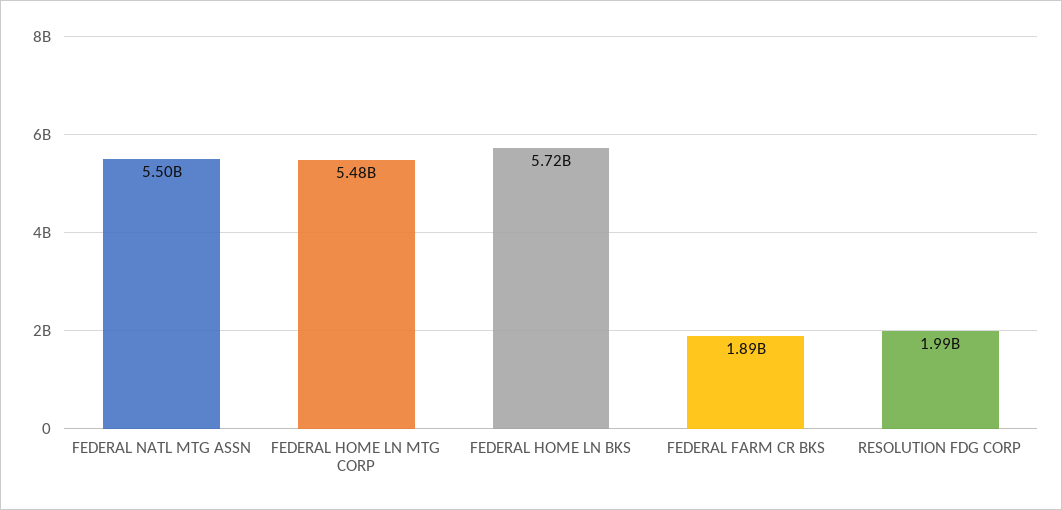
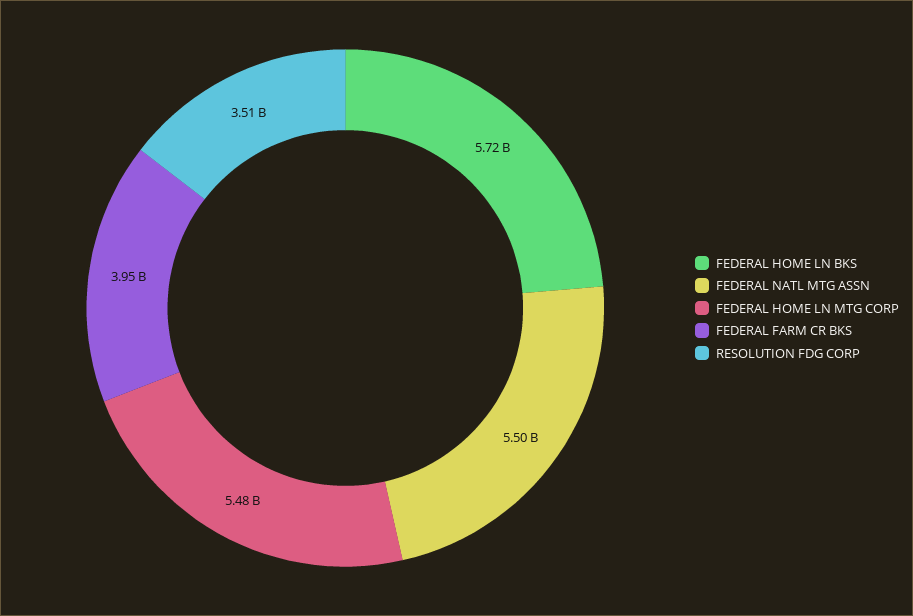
  {
    "FEDERAL NATL MTG ASSN": 5500000000,
    "FEDERAL HOME LN MTG CORP": 5480000000,
    "FEDERAL HOME LN BKS": 5720000000,
-   "FEDERAL FARM CR BKS": 1890000000,
+   "FEDERAL FARM CR BKS": 3950000000,
-   "RESOLUTION FDG CORP": 1990000000
+   "RESOLUTION FDG CORP": 3510000000
  }

